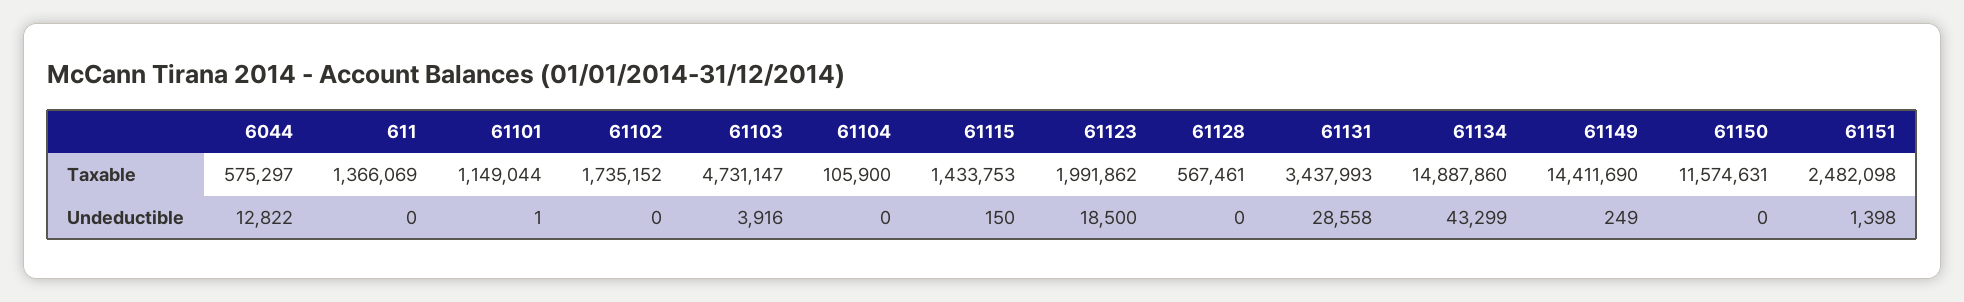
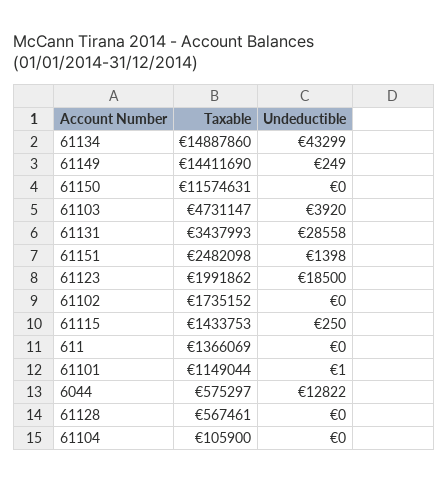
  {
    "6044": {
      "Taxable": 575297,
      "Undeductible": 12822
    },
    "611": {
      "Taxable": 1366069,
      "Undeductible": 0
    },
    "61101": {
      "Taxable": 1149044,
      "Undeductible": 1
    },
    "61102": {
      "Taxable": 1735152,
      "Undeductible": 0
    },
    "61103": {
      "Taxable": 4731147,
-     "Undeductible": 3916
+     "Undeductible": 3920
    },
    "61104": {
      "Taxable": 105900,
      "Undeductible": 0
    },
    "61115": {
      "Taxable": 1433753,
-     "Undeductible": 150
+     "Undeductible": 250
    },
    "61123": {
      "Taxable": 1991862,
      "Undeductible": 18500
    },
    "61128": {
      "Taxable": 567461,
      "Undeductible": 0
    },
    "61131": {
      "Taxable": 3437993,
      "Undeductible": 28558
    },
    "61134": {
      "Taxable": 14887860,
      "Undeductible": 43299
    },
    "61149": {
      "Taxable": 14411690,
      "Undeductible": 249
    },
    "61150": {
      "Taxable": 11574631,
      "Undeductible": 0
    },
    "61151": {
      "Taxable": 2482098,
      "Undeductible": 1398
    }
  }

